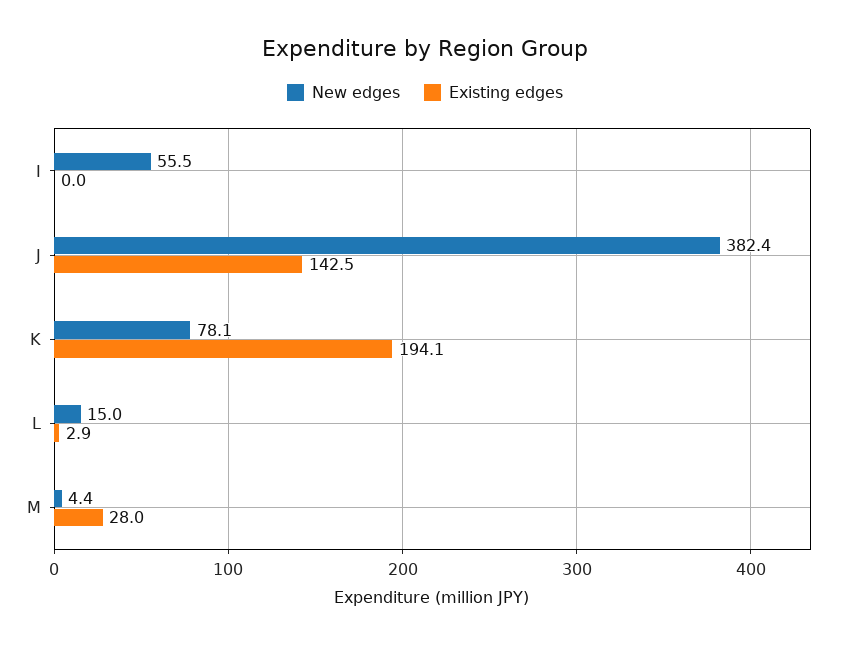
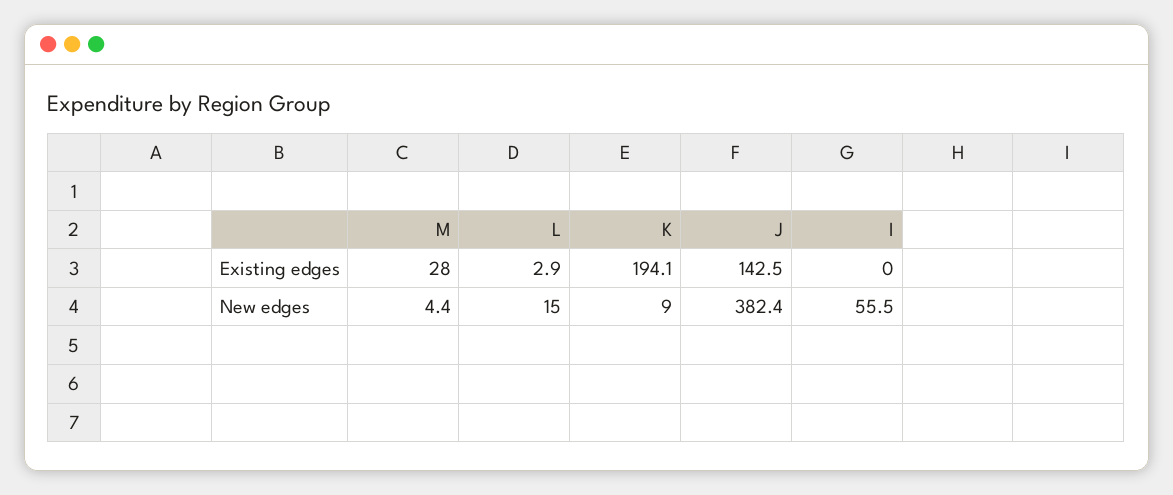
  {
    "New edges": {
      "I": 55.5,
      "J": 382.4,
-     "K": 78.1,
+     "K": 9,
      "L": 15,
      "M": 4.4
    },
    "Existing edges": {
      "I": 0,
      "J": 142.5,
      "K": 194.1,
      "L": 2.9,
      "M": 28
    }
  }

